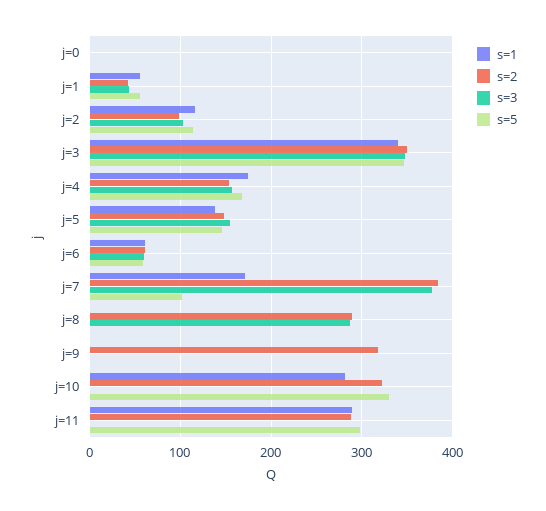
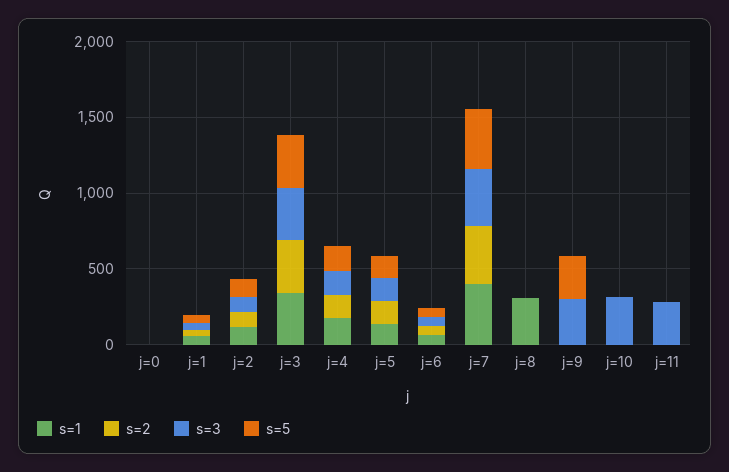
  {
    "s=1": {
      "j=0": 0,
      "j=1": 60,
      "j=2": 120,
      "j=3": 340,
      "j=4": 170,
      "j=5": 140,
      "j=6": 60,
-     "j=7": 170,
+     "j=7": 400,
-     "j=8": 0,
+     "j=8": 300,
      "j=9": 0,
-     "j=10": 280,
+     "j=10": 0,
-     "j=11": 290
+     "j=11": 0
    },
    "s=2": {
      "j=0": 0,
      "j=1": 40,
      "j=2": 100,
      "j=3": 350,
      "j=4": 150,
      "j=5": 150,
      "j=6": 60,
      "j=7": 380,
-     "j=8": 290,
+     "j=8": 0,
-     "j=9": 320,
+     "j=9": 0,
-     "j=10": 320,
+     "j=10": 0,
-     "j=11": 290
+     "j=11": 0
    },
    "s=3": {
      "j=0": 0,
      "j=1": 40,
      "j=2": 100,
      "j=3": 350,
      "j=4": 160,
      "j=5": 150,
      "j=6": 60,
      "j=7": 380,
-     "j=8": 290,
+     "j=8": 0,
-     "j=9": 0,
+     "j=9": 300,
-     "j=10": 0,
+     "j=10": 300,
-     "j=11": 0
+     "j=11": 300
    },
    "s=5": {
      "j=0": 0,
      "j=1": 60,
      "j=2": 110,
      "j=3": 350,
      "j=4": 170,
      "j=5": 150,
      "j=6": 60,
-     "j=7": 100,
+     "j=7": 400,
      "j=8": 0,
-     "j=9": 0,
+     "j=9": 300,
-     "j=10": 330,
+     "j=10": 0,
-     "j=11": 300
+     "j=11": 0
    }
  }

